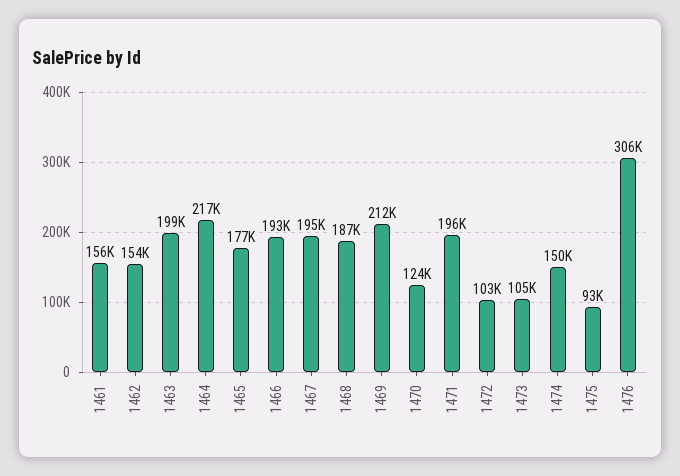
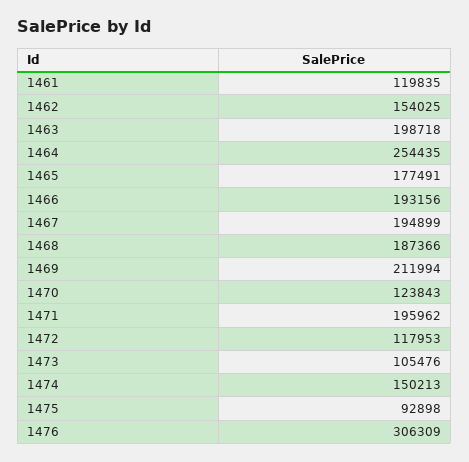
  {
-   "1461": 156000,
+   "1461": 119835,
    "1462": 154025,
    "1463": 198718,
-   "1464": 217000,
+   "1464": 254435,
    "1465": 177491,
    "1466": 193156,
    "1467": 194899,
    "1468": 187366,
    "1469": 211994,
    "1470": 123843,
    "1471": 195962,
-   "1472": 103000,
+   "1472": 117953,
    "1473": 105476,
    "1474": 150213,
    "1475": 92898,
    "1476": 306309
  }

